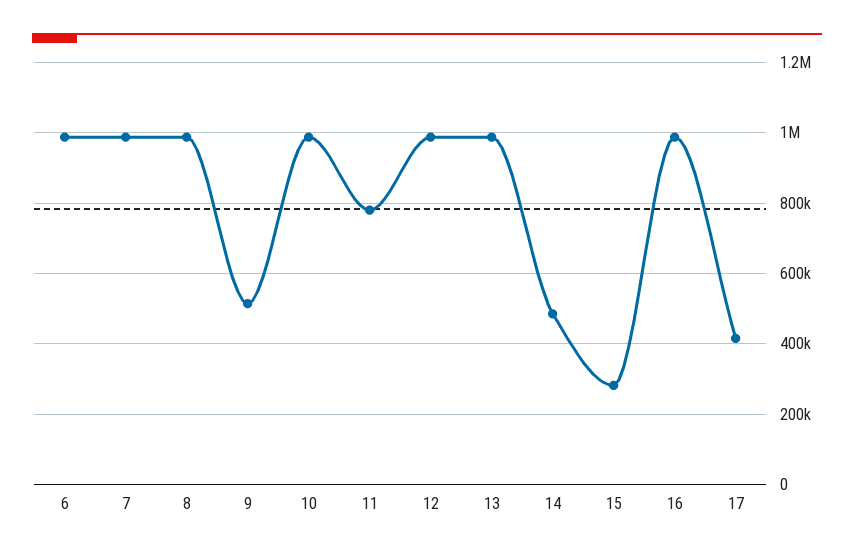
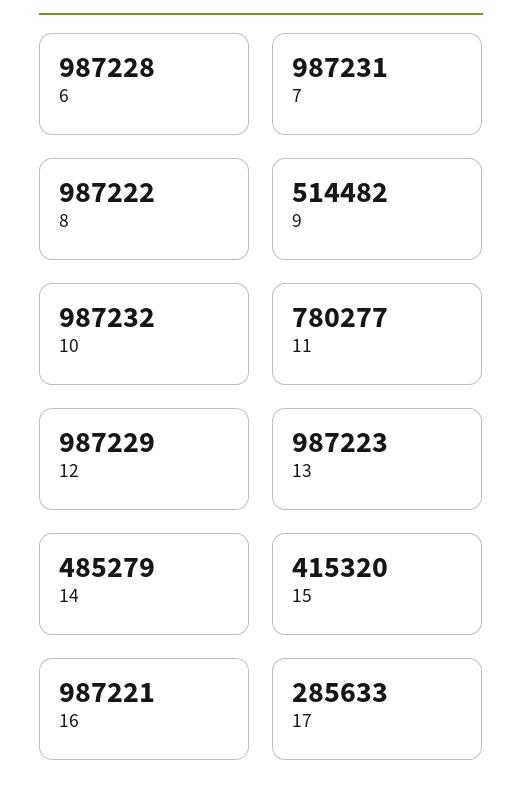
  {
    "6": 987228,
    "7": 987231,
    "8": 987222,
    "9": 514482,
    "10": 987232,
    "11": 780277,
    "12": 987229,
    "13": 987223,
    "14": 485279,
-   "15": 280000,
+   "15": 415320,
    "16": 987221,
-   "17": 420000
+   "17": 285633
  }

